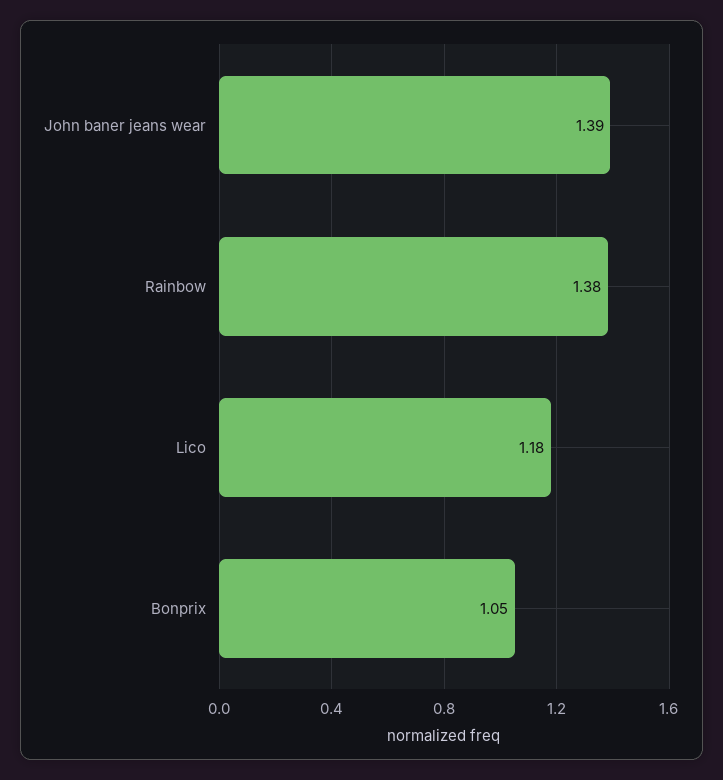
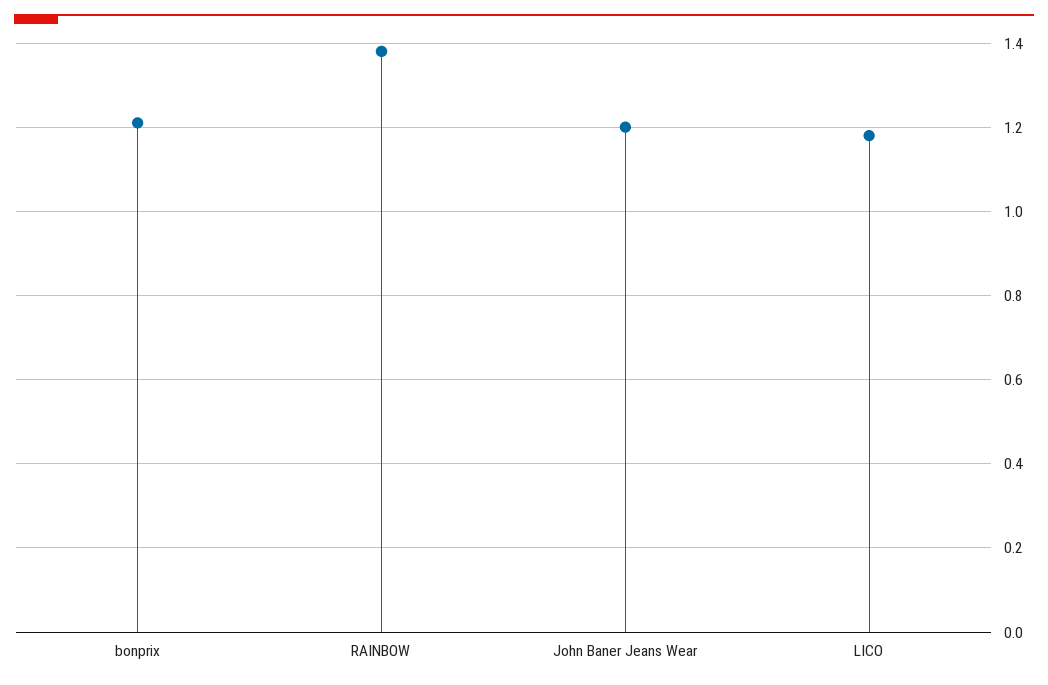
  {
-   "John baner jeans wear": 1.39,
+   "John baner jeans wear": 1.2,
    "Rainbow": 1.38,
    "Lico": 1.18,
-   "Bonprix": 1.05
+   "Bonprix": 1.2
  }

